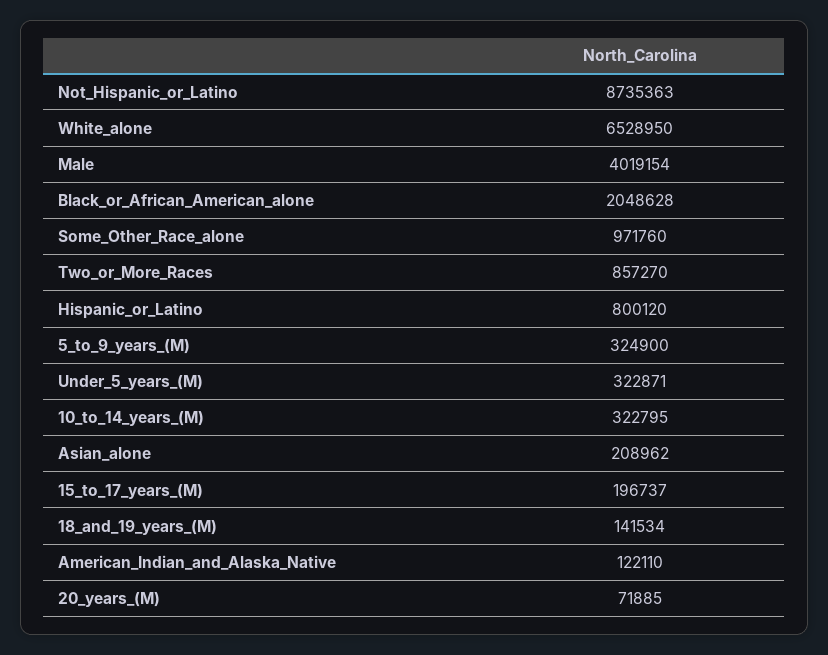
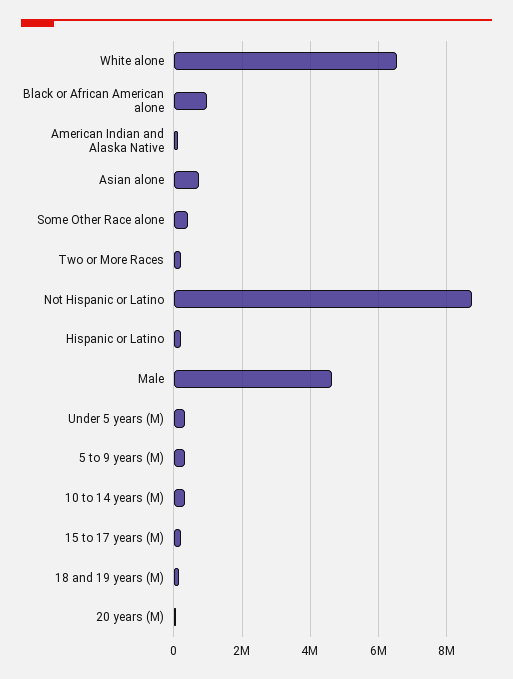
  {
    "Not_Hispanic_or_Latino": 8735363,
    "White_alone": 6528950,
-   "Male": 4019154,
+   "Male": 4600000,
-   "Black_or_African_American_alone": 2048628,
+   "Black_or_African_American_alone": 1000000,
-   "Some_Other_Race_alone": 971760,
+   "Some_Other_Race_alone": 400000,
-   "Two_or_More_Races": 857270,
+   "Two_or_More_Races": 200000,
-   "Hispanic_or_Latino": 800120,
+   "Hispanic_or_Latino": 200000,
    "5_to_9_years_(M)": 324900,
    "Under_5_years_(M)": 322871,
    "10_to_14_years_(M)": 322795,
-   "Asian_alone": 208962,
+   "Asian_alone": 800000,
    "15_to_17_years_(M)": 196737,
    "18_and_19_years_(M)": 141534,
    "American_Indian_and_Alaska_Native": 122110,
    "20_years_(M)": 71885
  }

